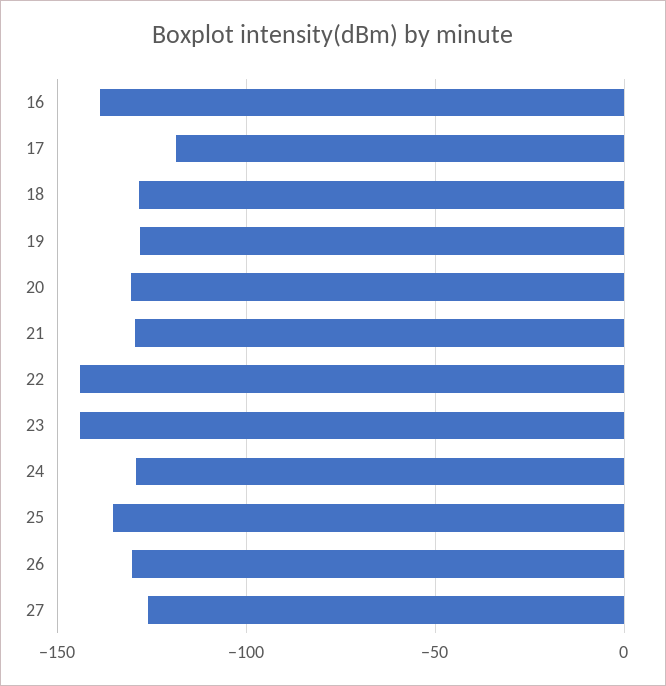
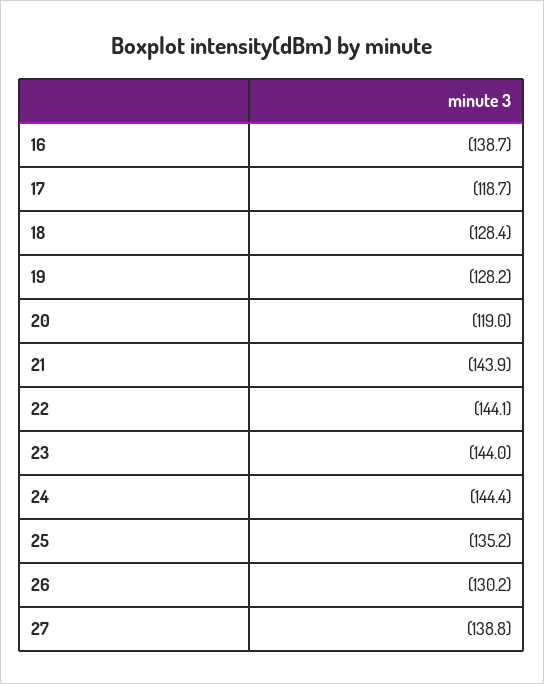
  {
    "16": -138.7,
    "17": -118.7,
    "18": -128.4,
    "19": -128.2,
-   "20": -130,
+   "20": -119,
-   "21": -130,
+   "21": -143.9,
    "22": -144.1,
    "23": -144,
-   "24": -130,
+   "24": -144.4,
    "25": -135.2,
    "26": -130.2,
-   "27": -125
+   "27": -138.8
  }

